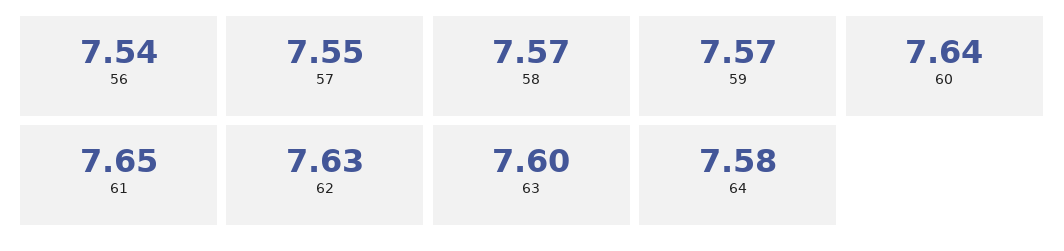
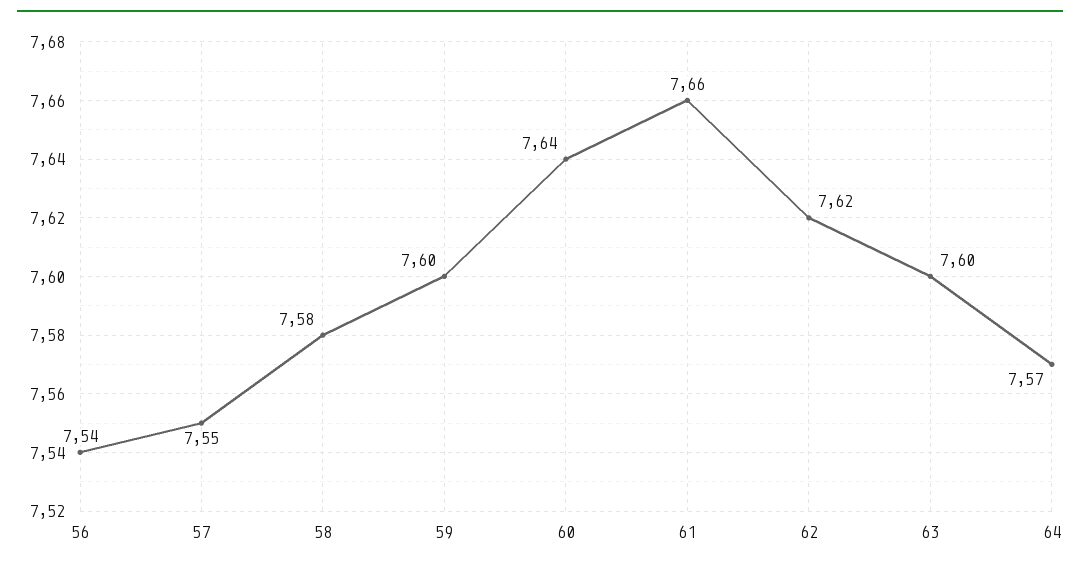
  {
    "56": 7.54,
    "57": 7.55,
-   "58": 7.57,
+   "58": 7.58,
-   "59": 7.57,
+   "59": 7.6,
    "60": 7.64,
-   "61": 7.65,
+   "61": 7.66,
-   "62": 7.63,
+   "62": 7.62,
    "63": 7.6,
-   "64": 7.58
+   "64": 7.57
  }

